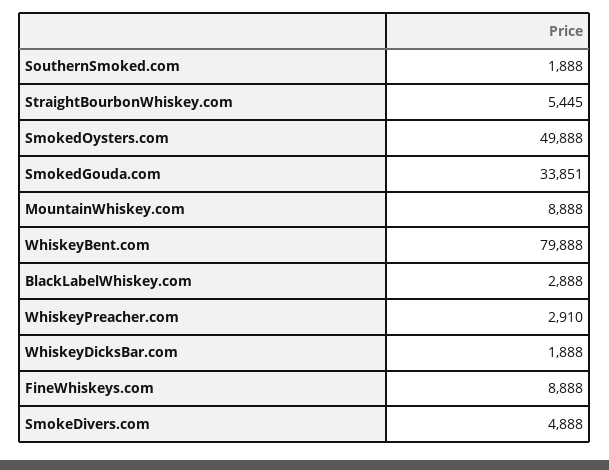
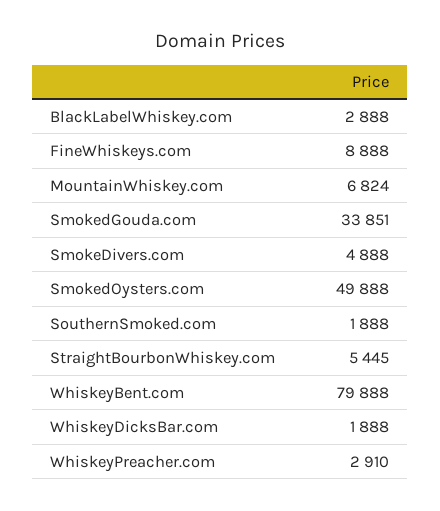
  {
    "SouthernSmoked.com": 1888,
    "StraightBourbonWhiskey.com": 5445,
    "SmokedOysters.com": 49888,
    "SmokedGouda.com": 33851,
-   "MountainWhiskey.com": 8888,
+   "MountainWhiskey.com": 6824,
    "WhiskeyBent.com": 79888,
    "BlackLabelWhiskey.com": 2888,
    "WhiskeyPreacher.com": 2910,
    "WhiskeyDicksBar.com": 1888,
    "FineWhiskeys.com": 8888,
    "SmokeDivers.com": 4888
  }

